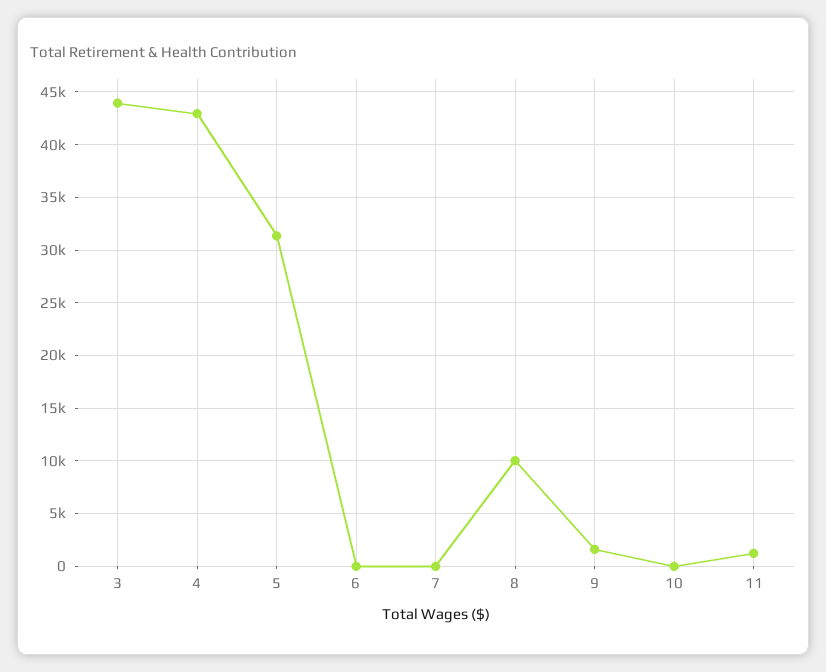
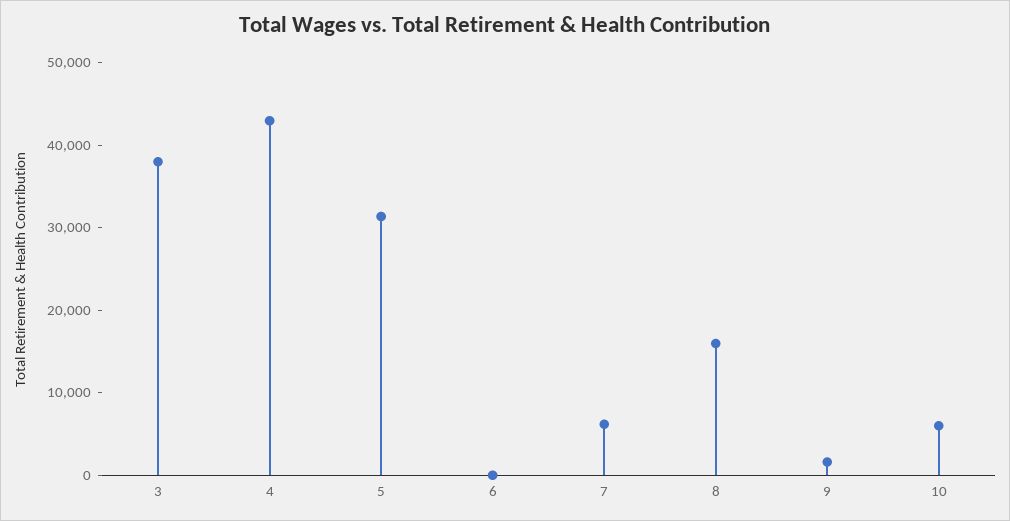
  {
-   "3": 44000,
+   "3": 38000,
    "4": 43000,
    "5": 31000,
    "6": 0,
-   "7": 0,
+   "7": 6000,
-   "8": 10000,
+   "8": 16000,
    "9": 2000,
-   "10": 0,
+   "10": 6000
-   "11": 1000
  }

